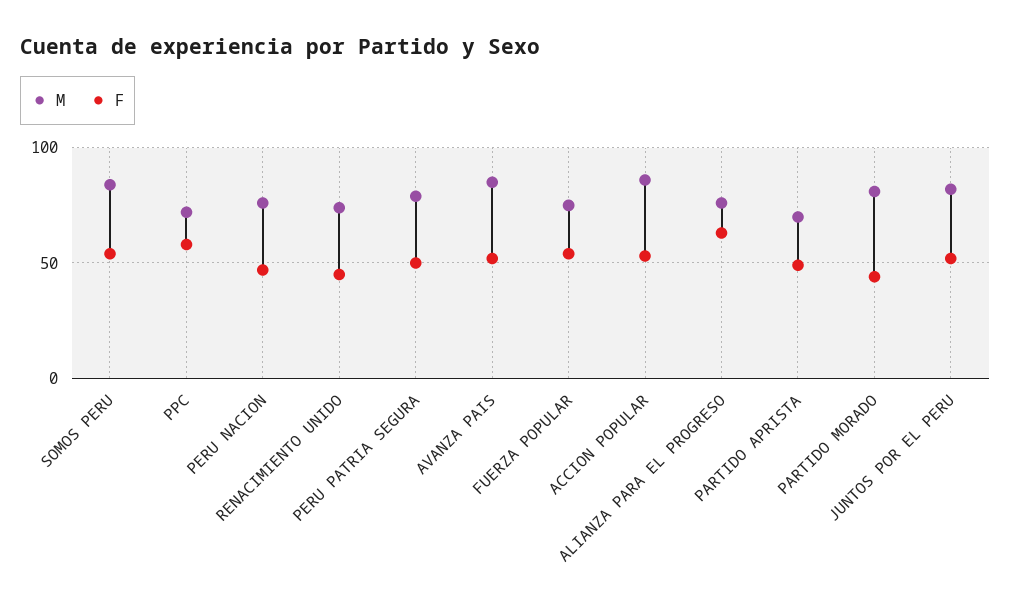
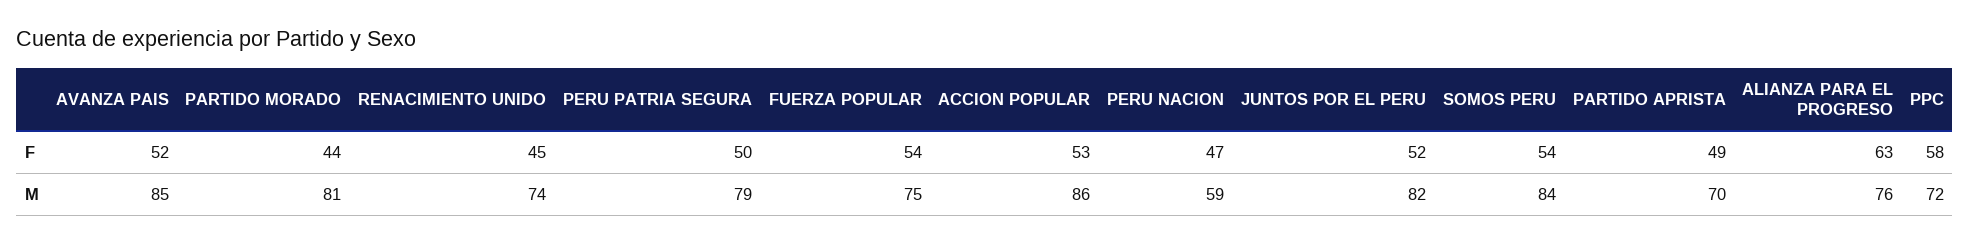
  {
    "M": {
      "SOMOS PERU": 84,
      "PPC": 72,
-     "PERU NACION": 75,
+     "PERU NACION": 59,
      "RENACIMIENTO UNIDO": 74,
      "PERU PATRIA SEGURA": 79,
      "AVANZA PAIS": 85,
      "FUERZA POPULAR": 75,
      "ACCION POPULAR": 86,
      "ALIANZA PARA EL PROGRESO": 76,
      "PARTIDO APRISTA": 70,
      "PARTIDO MORADO": 81,
      "JUNTOS POR EL PERU": 82
    },
    "F": {
      "SOMOS PERU": 54,
      "PPC": 58,
      "PERU NACION": 47,
      "RENACIMIENTO UNIDO": 45,
      "PERU PATRIA SEGURA": 50,
      "AVANZA PAIS": 52,
      "FUERZA POPULAR": 54,
      "ACCION POPULAR": 53,
      "ALIANZA PARA EL PROGRESO": 63,
      "PARTIDO APRISTA": 49,
      "PARTIDO MORADO": 44,
      "JUNTOS POR EL PERU": 52
    }
  }

